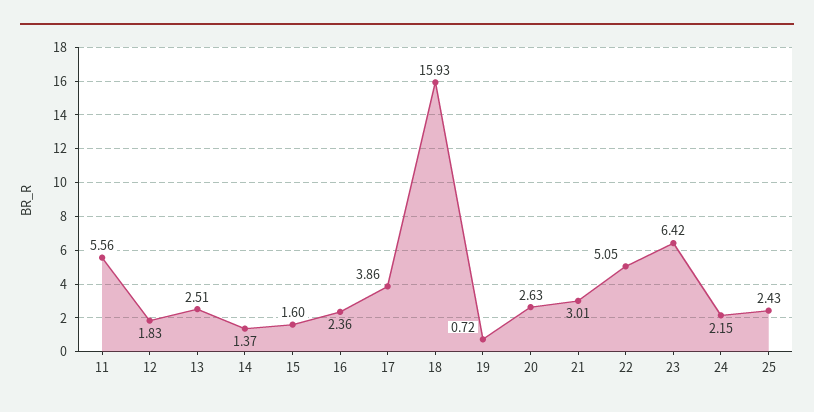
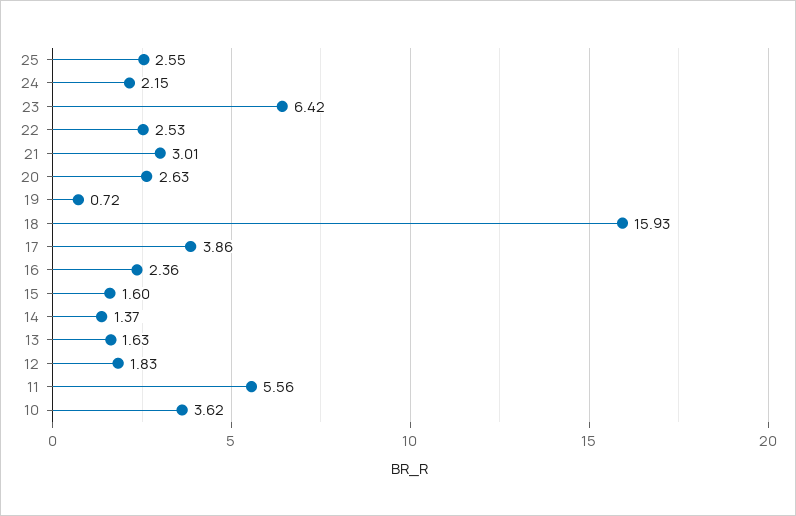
  {
    "11": 5.56,
    "12": 1.83,
-   "13": 2.51,
+   "13": 1.63,
    "14": 1.37,
    "15": 1.6,
    "16": 2.36,
    "17": 3.86,
    "18": 15.93,
    "19": 0.72,
    "20": 2.63,
    "21": 3.01,
-   "22": 5.05,
+   "22": 2.53,
    "23": 6.42,
    "24": 2.15,
-   "25": 2.43
+   "25": 2.55,
+   "10": 3.62
  }

